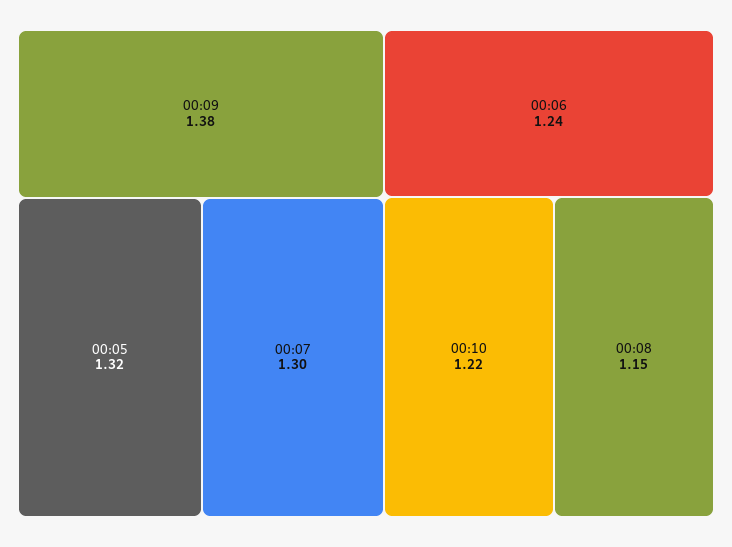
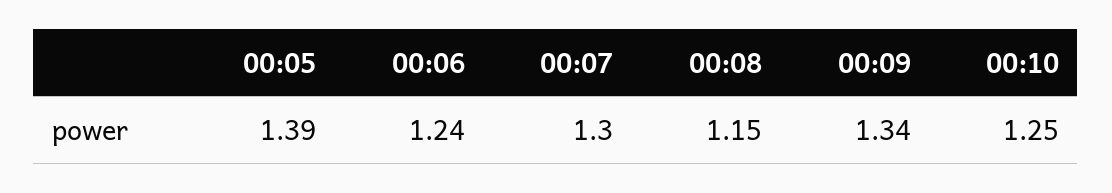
  {
-   "00:09": 1.38,
+   "00:09": 1.34,
-   "00:05": 1.32,
+   "00:05": 1.39,
    "00:07": 1.3,
    "00:06": 1.24,
-   "00:10": 1.22,
+   "00:10": 1.25,
    "00:08": 1.15
  }

